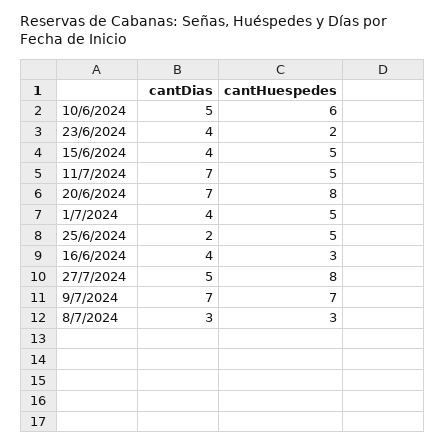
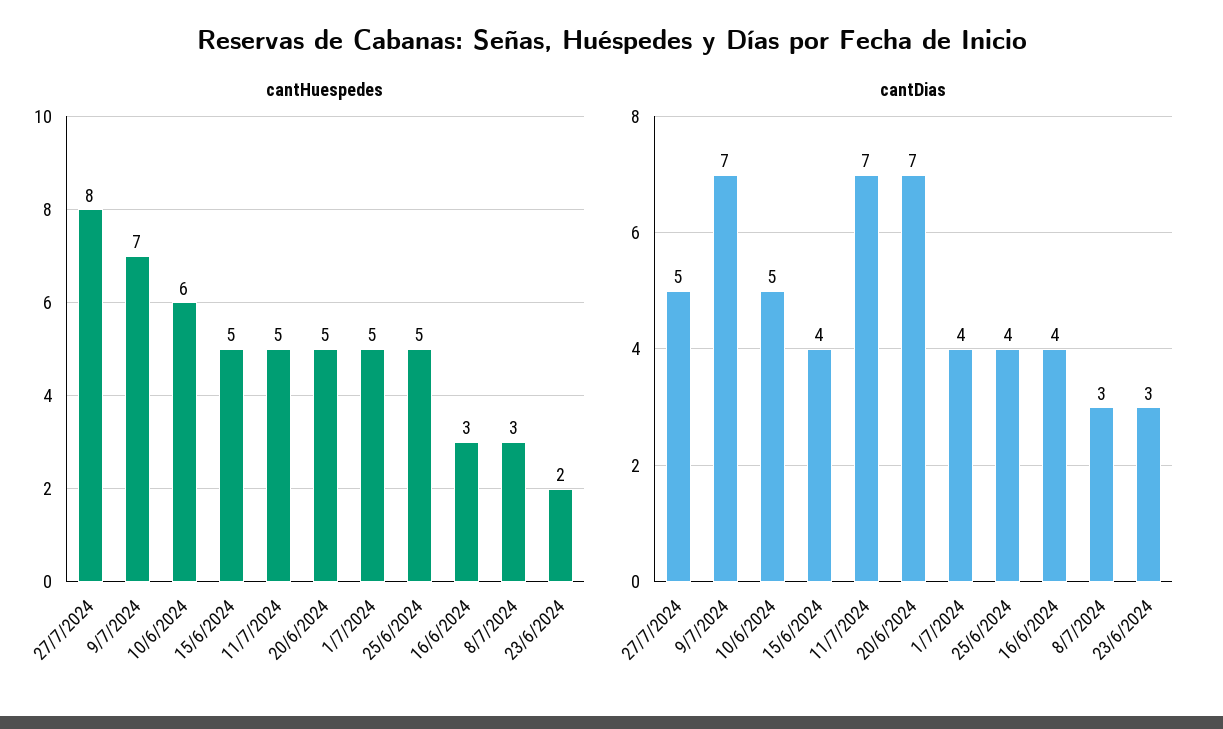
  {
    "cantDias": {
      "10/6/2024": 5,
-     "23/6/2024": 4,
+     "23/6/2024": 3,
      "15/6/2024": 4,
      "11/7/2024": 7,
      "20/6/2024": 7,
      "1/7/2024": 4,
-     "25/6/2024": 2,
+     "25/6/2024": 4,
      "16/6/2024": 4,
      "27/7/2024": 5,
      "9/7/2024": 7,
      "8/7/2024": 3
    },
    "cantHuespedes": {
      "10/6/2024": 6,
      "23/6/2024": 2,
      "15/6/2024": 5,
      "11/7/2024": 5,
-     "20/6/2024": 8,
+     "20/6/2024": 5,
      "1/7/2024": 5,
      "25/6/2024": 5,
      "16/6/2024": 3,
      "27/7/2024": 8,
      "9/7/2024": 7,
      "8/7/2024": 3
    }
  }

